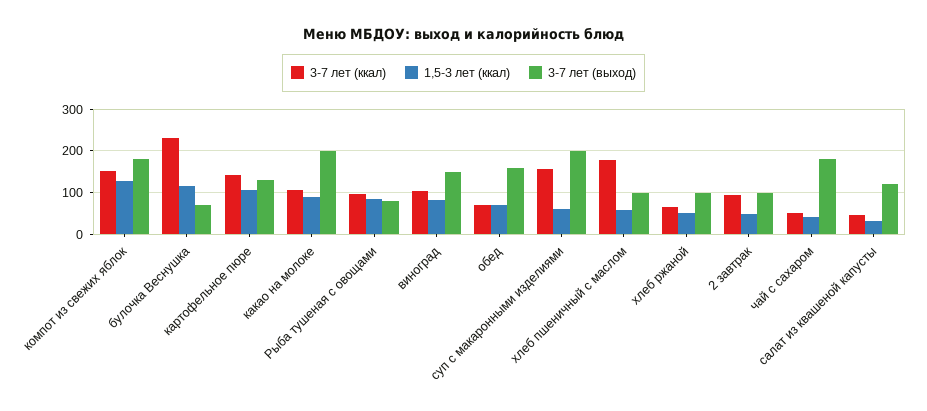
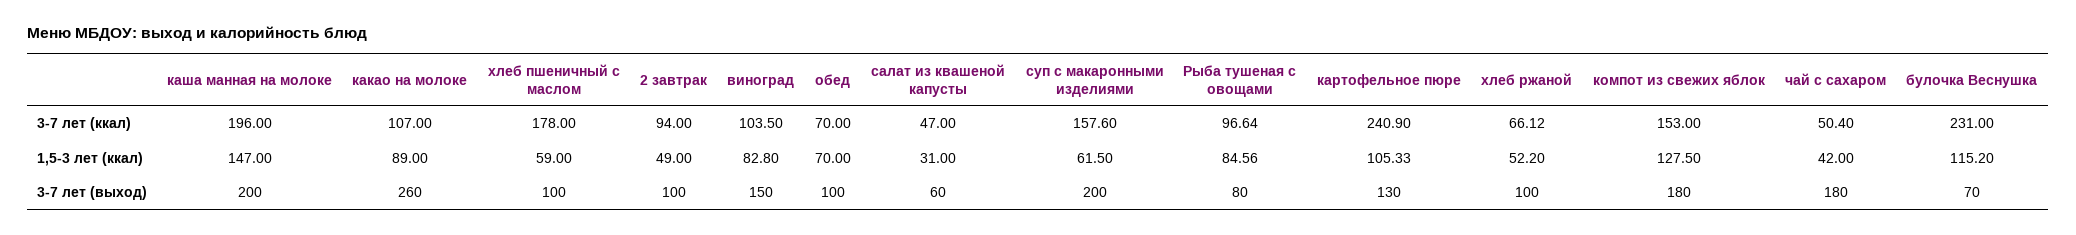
  {
    "3-7 лет (ккал)": {
      "компот из свежих яблок": 153,
      "булочка Веснушка": 231,
-     "картофельное пюре": 140,
+     "картофельное пюре": 240.9,
      "какао на молоке": 107,
      "Рыба тушеная с овощами": 96.64,
      "виноград": 103.5,
      "обед": 70,
      "суп с макаронными изделиями": 157.6,
      "хлеб пшеничный с маслом": 178,
      "хлеб ржаной": 66.12,
      "2 завтрак": 94,
      "чай с сахаром": 50.4,
-     "салат из квашеной капусты": 47
+     "салат из квашеной капусты": 47,
+     "каша манная на молоке": 196
    },
    "1,5-3 лет (ккал)": {
      "компот из свежих яблок": 127.5,
      "булочка Веснушка": 115.2,
      "картофельное пюре": 105.33,
      "какао на молоке": 89,
      "Рыба тушеная с овощами": 84.56,
      "виноград": 82.8,
      "обед": 70,
      "суп с макаронными изделиями": 61.5,
      "хлеб пшеничный с маслом": 59,
      "хлеб ржаной": 52.2,
      "2 завтрак": 49,
      "чай с сахаром": 42,
-     "салат из квашеной капусты": 31
+     "салат из квашеной капусты": 31,
+     "каша манная на молоке": 147
    },
    "3-7 лет (выход)": {
      "компот из свежих яблок": 180,
      "булочка Веснушка": 70,
      "картофельное пюре": 130,
-     "какао на молоке": 200,
+     "какао на молоке": 260,
      "Рыба тушеная с овощами": 80,
      "виноград": 150,
-     "обед": 160,
+     "обед": 100,
      "суп с макаронными изделиями": 200,
      "хлеб пшеничный с маслом": 100,
      "хлеб ржаной": 100,
      "2 завтрак": 100,
      "чай с сахаром": 180,
-     "салат из квашеной капусты": 120
+     "салат из квашеной капусты": 60,
+     "каша манная на молоке": 200
    }
  }

